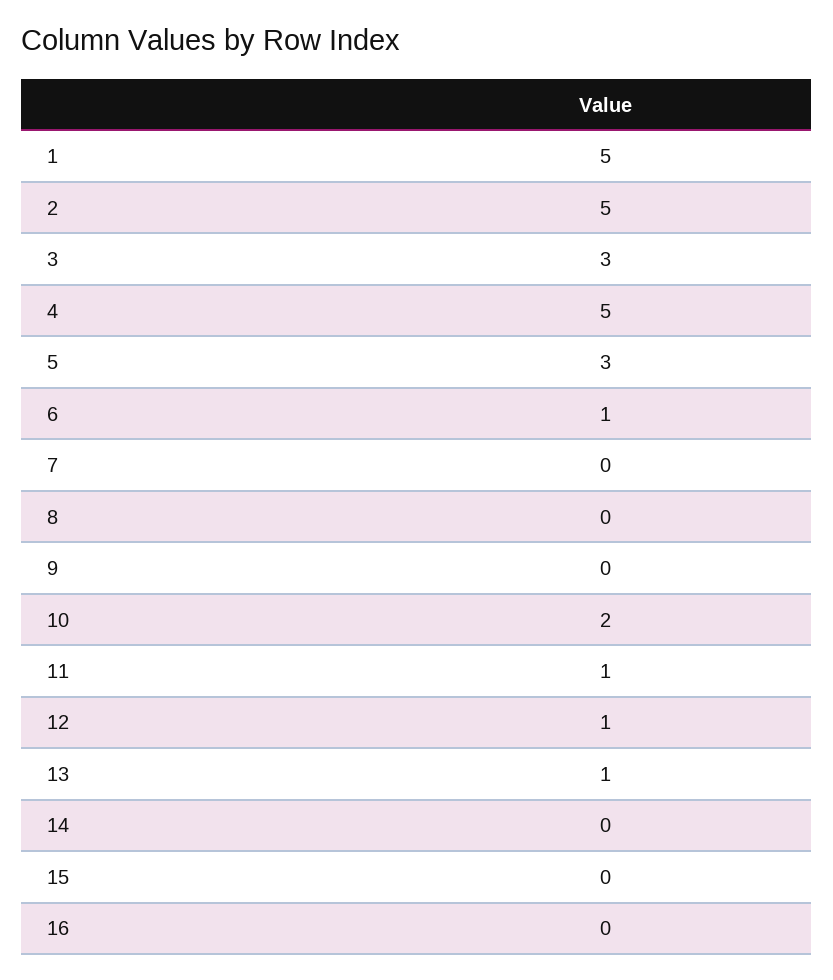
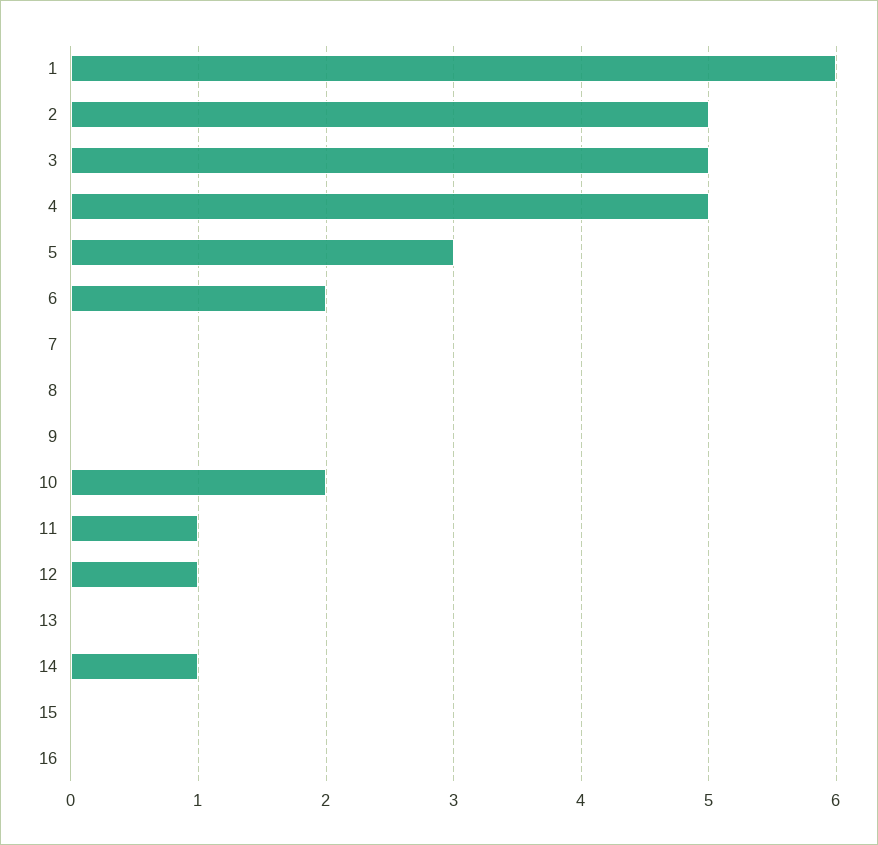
  {
-   "1": 5,
+   "1": 6,
    "2": 5,
-   "3": 3,
+   "3": 5,
    "4": 5,
    "5": 3,
-   "6": 1,
+   "6": 2,
    "7": 0,
    "8": 0,
    "9": 0,
    "10": 2,
    "11": 1,
    "12": 1,
-   "13": 1,
+   "13": 0,
-   "14": 0,
+   "14": 1,
    "15": 0,
    "16": 0
  }

